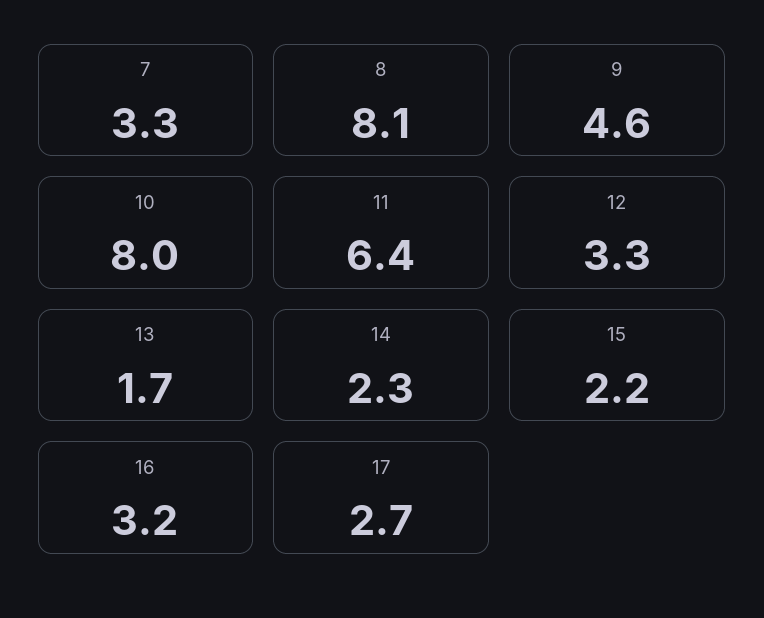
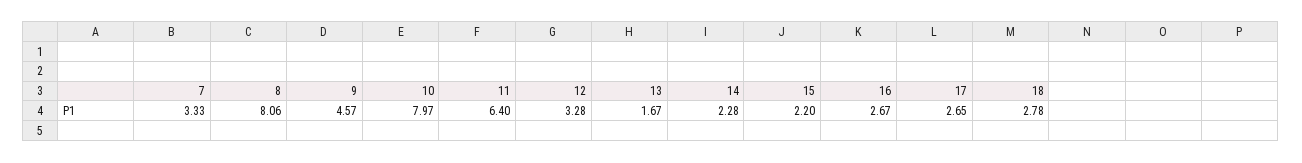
  {
    "7": 3.33,
    "8": 8.06,
    "9": 4.57,
    "10": 7.97,
    "11": 6.4,
    "12": 3.28,
    "13": 1.67,
    "14": 2.28,
    "15": 2.2,
-   "16": 3.2,
+   "16": 2.67,
-   "17": 2.65
+   "17": 2.65,
+   "18": 2.78
  }

